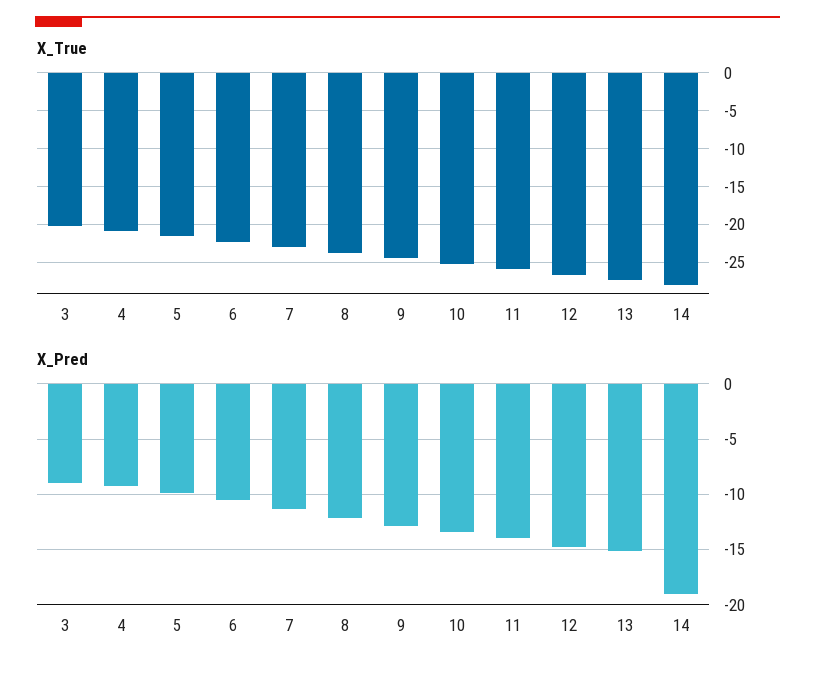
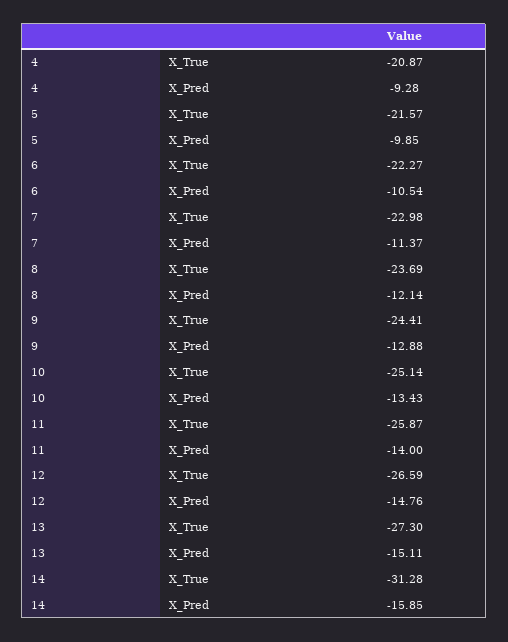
  {
    "X_True": {
-     "3": -20,
      "4": -20.87,
      "5": -21.57,
      "6": -22.27,
      "7": -22.98,
      "8": -23.69,
      "9": -24.41,
      "10": -25.14,
      "11": -25.87,
      "12": -26.59,
      "13": -27.3,
-     "14": -28
+     "14": -31.28
    },
    "X_Pred": {
-     "3": -9,
      "4": -9.28,
      "5": -9.85,
      "6": -10.54,
      "7": -11.37,
      "8": -12.14,
      "9": -12.88,
      "10": -13.43,
      "11": -14,
      "12": -14.76,
      "13": -15.11,
-     "14": -19
+     "14": -15.85
    }
  }

